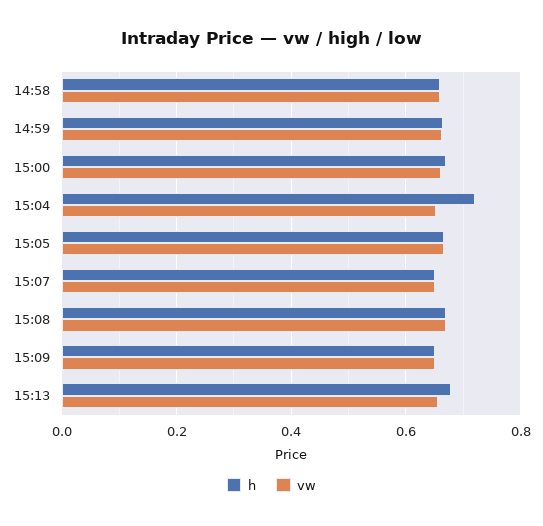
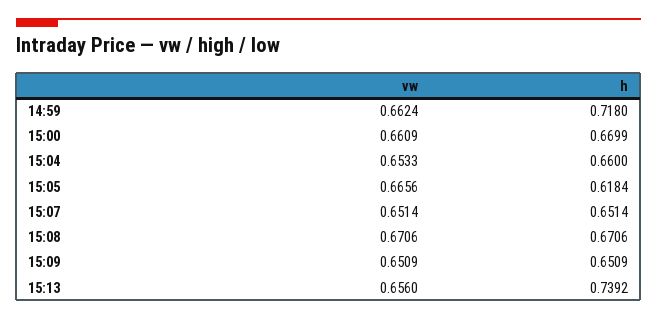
  {
    "h": {
-     "14:58": 0.66,
-     "14:59": 0.66,
+     "14:59": 0.718,
      "15:00": 0.6699,
-     "15:04": 0.72,
+     "15:04": 0.66,
-     "15:05": 0.66,
+     "15:05": 0.6184,
      "15:07": 0.6514,
      "15:08": 0.6706,
      "15:09": 0.6509,
-     "15:13": 0.68
+     "15:13": 0.7392
    },
    "vw": {
-     "14:58": 0.66,
      "14:59": 0.6624,
      "15:00": 0.6609,
      "15:04": 0.6533,
      "15:05": 0.6656,
      "15:07": 0.6514,
      "15:08": 0.6706,
      "15:09": 0.6509,
      "15:13": 0.656
    }
  }

